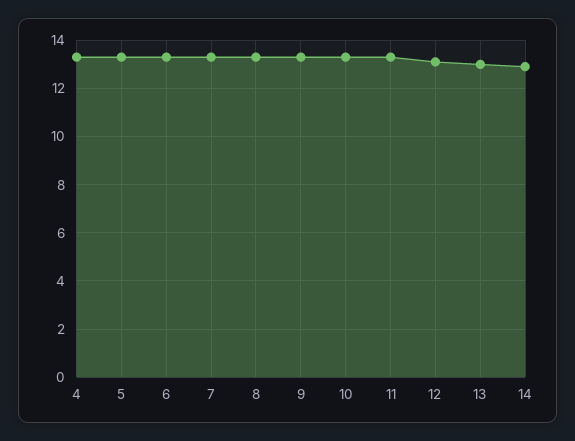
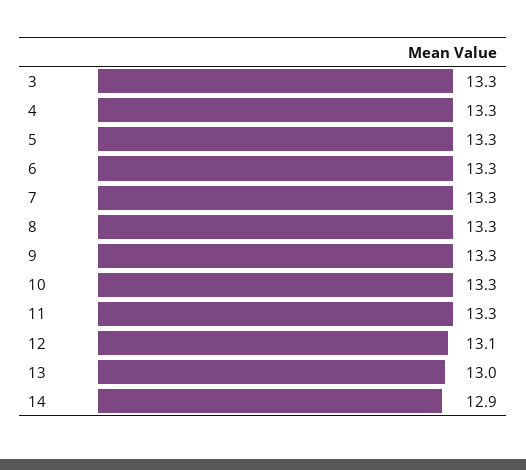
  {
    "4": 13.3,
    "5": 13.3,
    "6": 13.3,
    "7": 13.3,
    "8": 13.3,
    "9": 13.3,
    "10": 13.3,
    "11": 13.3,
    "12": 13.1,
    "13": 13,
-   "14": 12.9
+   "14": 12.9,
+   "3": 13.3
  }

